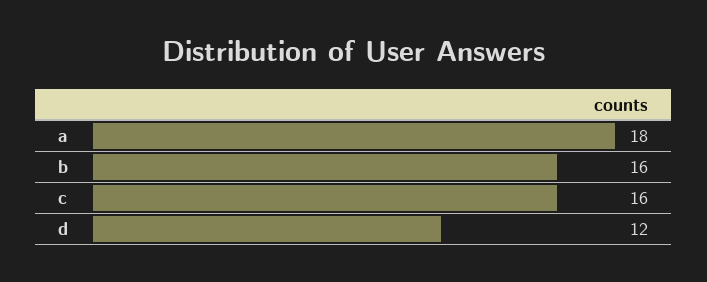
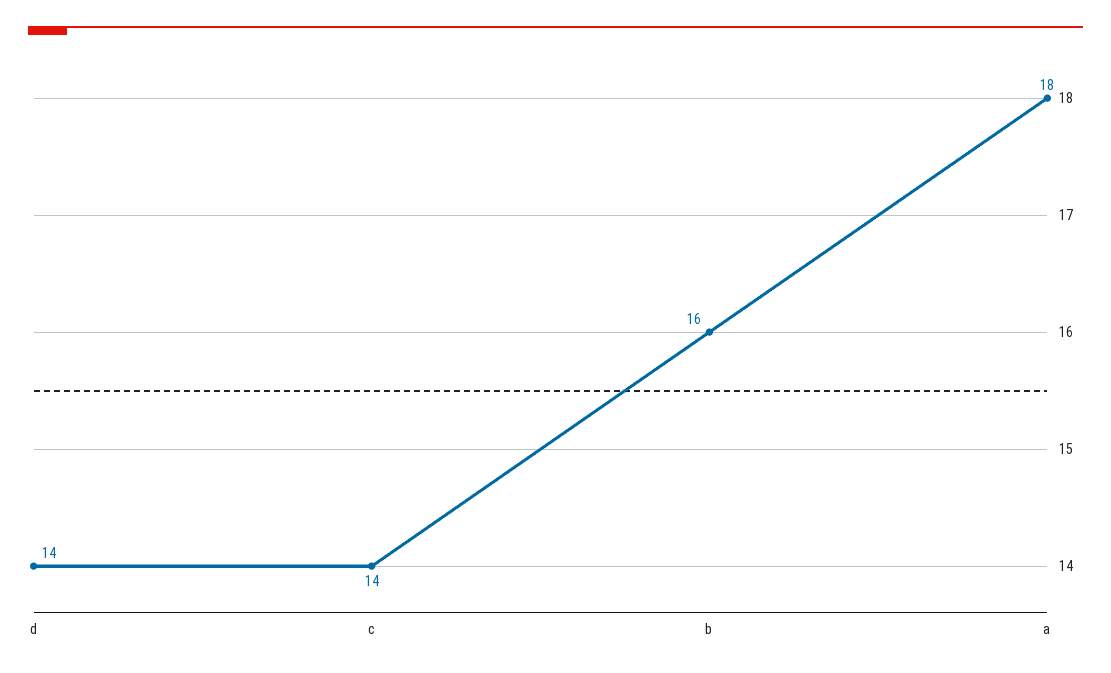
  {
    "a": 18,
    "b": 16,
-   "c": 16,
+   "c": 14,
-   "d": 12
+   "d": 14
  }

